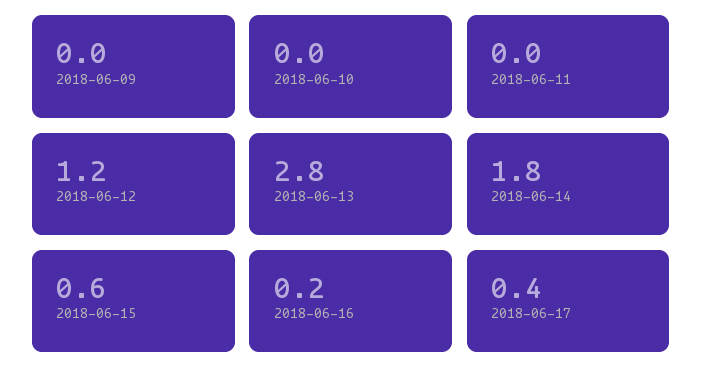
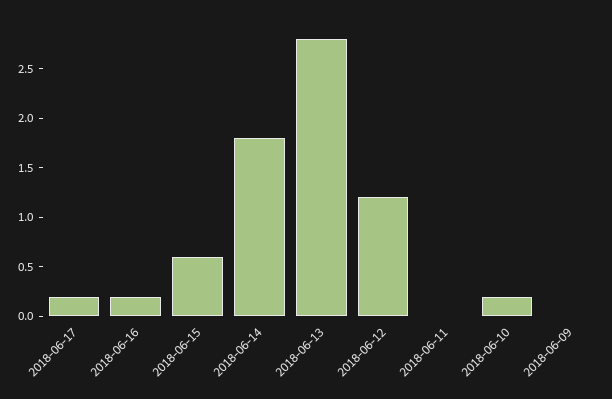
  {
    "2018-06-09": 0,
-   "2018-06-10": 0,
+   "2018-06-10": 0.2,
    "2018-06-11": 0,
    "2018-06-12": 1.2,
    "2018-06-13": 2.8,
    "2018-06-14": 1.8,
    "2018-06-15": 0.6,
    "2018-06-16": 0.2,
-   "2018-06-17": 0.4
+   "2018-06-17": 0.2
  }

